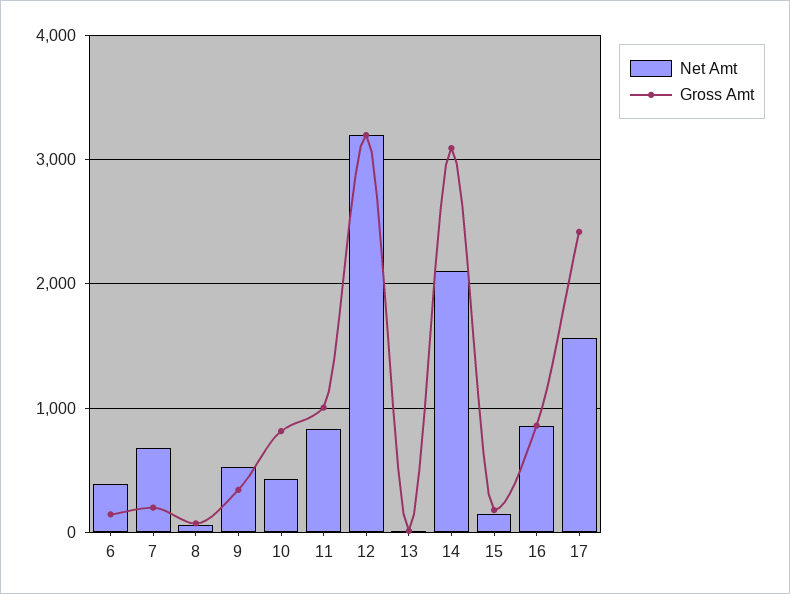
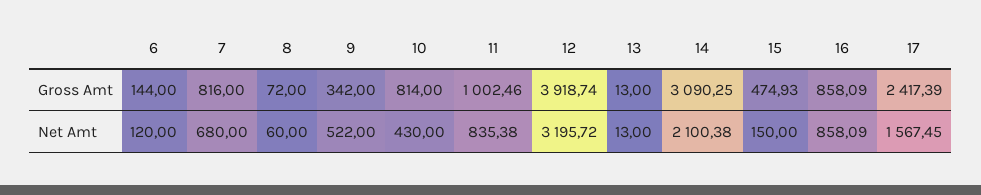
  {
    "Net Amt": {
-     "6": 400,
+     "6": 120,
      "7": 680,
      "8": 60,
      "9": 522,
      "10": 430,
      "11": 835.38,
      "12": 3195.72,
      "13": 13,
      "14": 2100.38,
      "15": 150,
      "16": 858.09,
      "17": 1567.45
    },
    "Gross Amt": {
      "6": 144,
-     "7": 200,
+     "7": 816,
      "8": 72,
      "9": 342,
      "10": 814,
      "11": 1002.46,
-     "12": 3200,
+     "12": 3918.74,
      "13": 13,
      "14": 3090.25,
-     "15": 200,
+     "15": 474.93,
      "16": 858.09,
      "17": 2417.39
    }
  }

